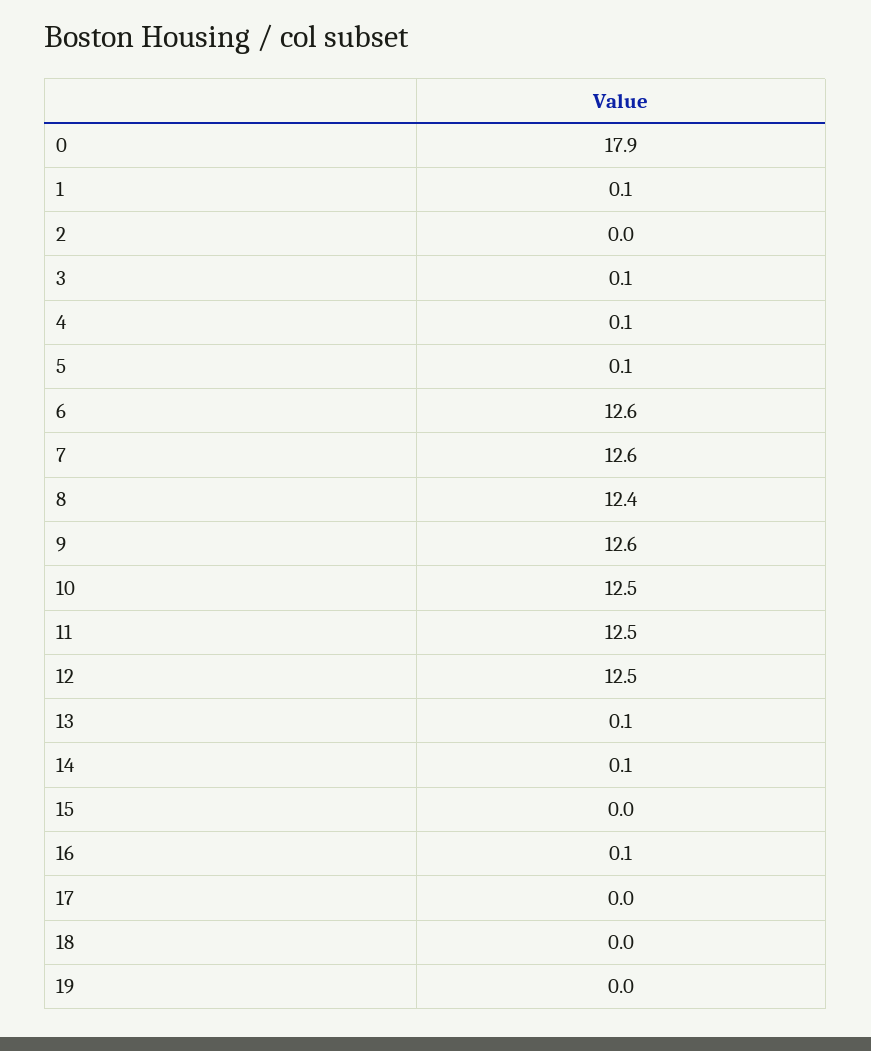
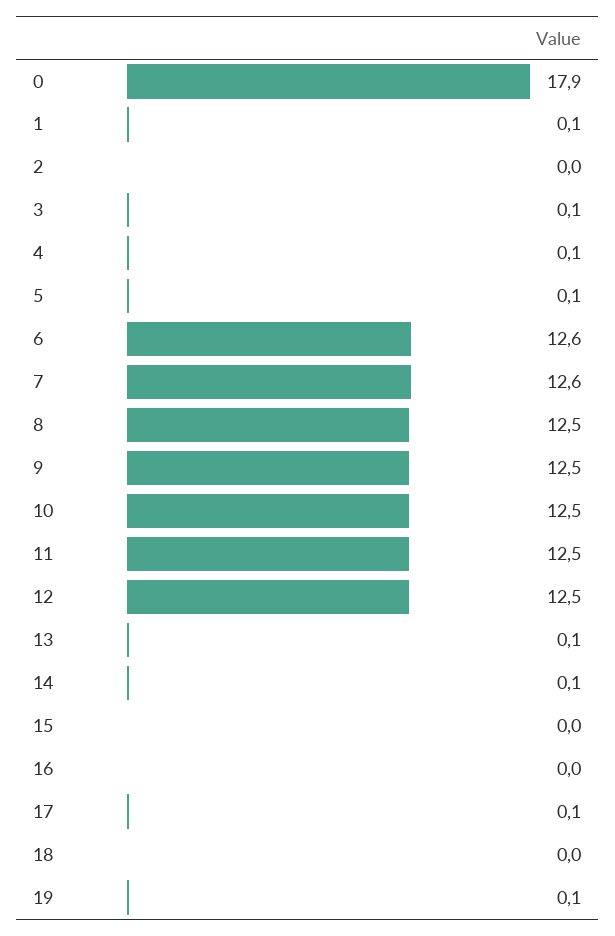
  {
    "0": 17.9,
    "1": 0.1,
    "2": 0,
    "3": 0.1,
    "4": 0.1,
    "5": 0.1,
    "6": 12.6,
    "7": 12.6,
-   "8": 12.4,
+   "8": 12.5,
-   "9": 12.6,
+   "9": 12.5,
    "10": 12.5,
    "11": 12.5,
    "12": 12.5,
    "13": 0.1,
    "14": 0.1,
    "15": 0,
-   "16": 0.1,
+   "16": 0,
-   "17": 0,
+   "17": 0.1,
    "18": 0,
-   "19": 0
+   "19": 0.1
  }

